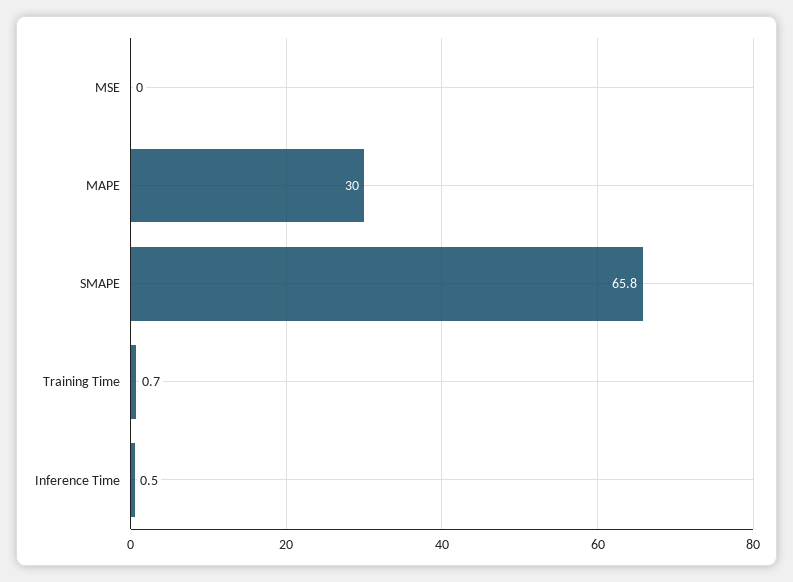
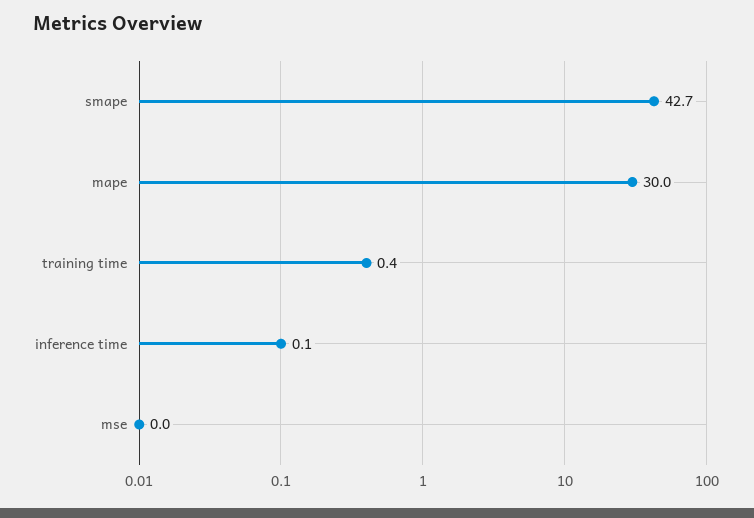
  {
    "MSE": 0,
    "MAPE": 30,
-   "SMAPE": 65.8,
+   "SMAPE": 42.7,
-   "Training Time": 0.7,
+   "Training Time": 0.4,
-   "Inference Time": 0.5
+   "Inference Time": 0.1
  }

